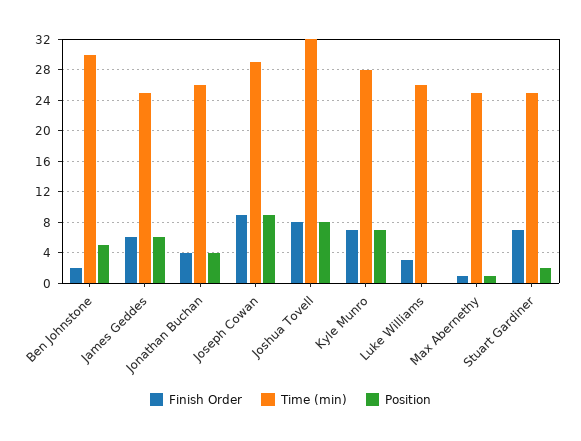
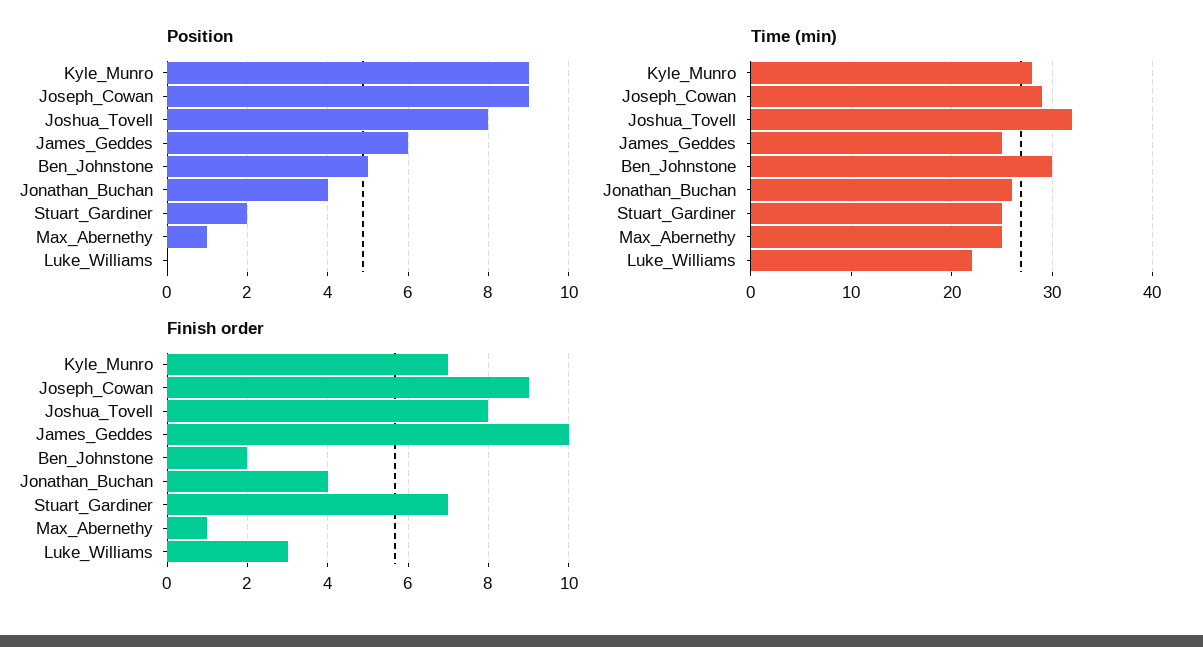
  {
    "Finish Order": {
      "Ben Johnstone": 2,
-     "James Geddes": 6,
+     "James Geddes": 10,
      "Jonathan Buchan": 4,
      "Joseph Cowan": 9,
      "Joshua Tovell": 8,
      "Kyle Munro": 7,
      "Luke Williams": 3,
      "Max Abernethy": 1,
      "Stuart Gardiner": 7
    },
    "Time (min)": {
      "Ben Johnstone": 30,
      "James Geddes": 25,
      "Jonathan Buchan": 26,
      "Joseph Cowan": 29,
      "Joshua Tovell": 32,
      "Kyle Munro": 28,
-     "Luke Williams": 26,
+     "Luke Williams": 22,
      "Max Abernethy": 25,
      "Stuart Gardiner": 25
    },
    "Position": {
      "Ben Johnstone": 5,
      "James Geddes": 6,
      "Jonathan Buchan": 4,
      "Joseph Cowan": 9,
      "Joshua Tovell": 8,
-     "Kyle Munro": 7,
+     "Kyle Munro": 9,
      "Luke Williams": 0,
      "Max Abernethy": 1,
      "Stuart Gardiner": 2
    }
  }

